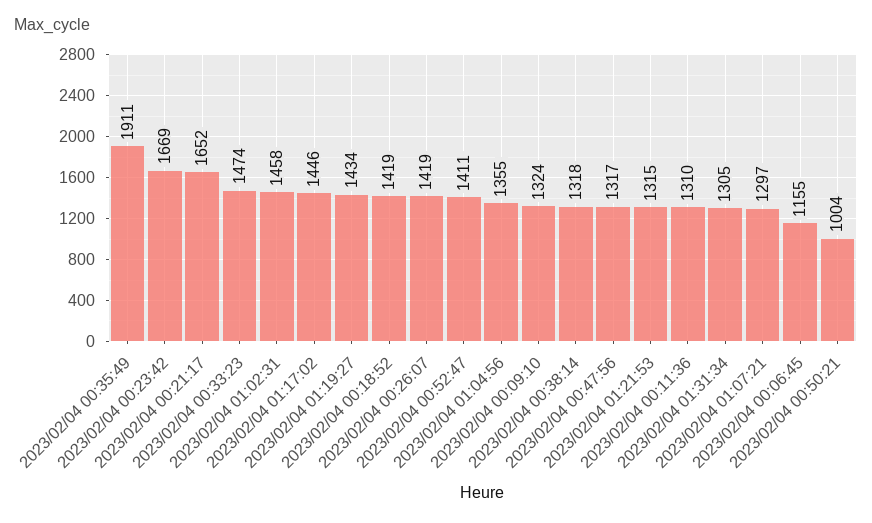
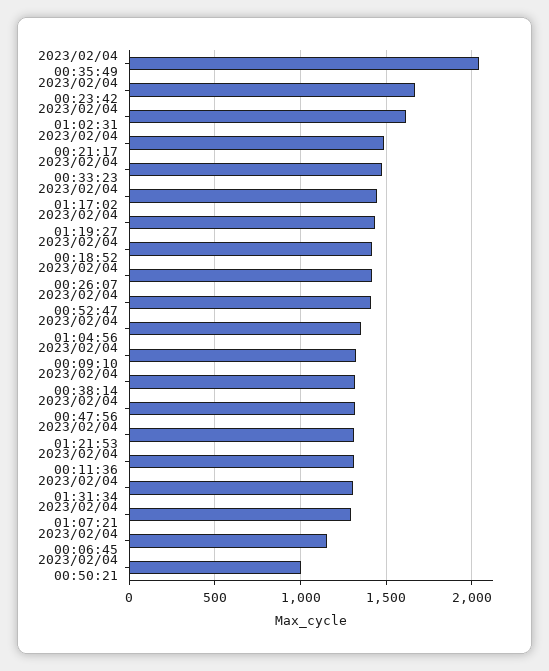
  {
-   "2023/02/04 00:35:49": 1911,
+   "2023/02/04 00:35:49": 2050,
    "2023/02/04 00:23:42": 1669,
-   "2023/02/04 00:21:17": 1652,
+   "2023/02/04 00:21:17": 1500,
    "2023/02/04 00:33:23": 1474,
-   "2023/02/04 01:02:31": 1458,
+   "2023/02/04 01:02:31": 1600,
    "2023/02/04 01:17:02": 1446,
    "2023/02/04 01:19:27": 1434,
    "2023/02/04 00:18:52": 1419,
    "2023/02/04 00:26:07": 1419,
    "2023/02/04 00:52:47": 1411,
    "2023/02/04 01:04:56": 1355,
    "2023/02/04 00:09:10": 1324,
    "2023/02/04 00:38:14": 1318,
    "2023/02/04 00:47:56": 1317,
    "2023/02/04 01:21:53": 1315,
    "2023/02/04 00:11:36": 1310,
    "2023/02/04 01:31:34": 1305,
    "2023/02/04 01:07:21": 1297,
    "2023/02/04 00:06:45": 1155,
    "2023/02/04 00:50:21": 1004
  }

